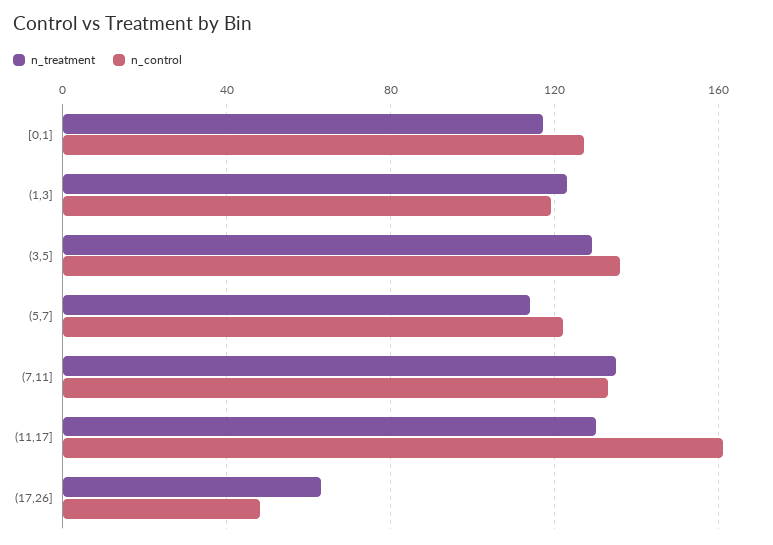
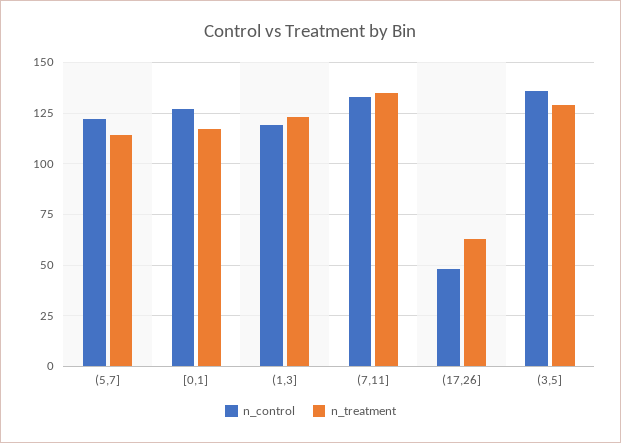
  {
    "n_treatment": {
      "[0,1]": 115,
      "(1,3]": 125,
      "(3,5]": 130,
      "(5,7]": 115,
      "(7,11]": 135,
-     "(11,17]": 130,
      "(17,26]": 65
    },
    "n_control": {
      "[0,1]": 125,
      "(1,3]": 120,
      "(3,5]": 135,
      "(5,7]": 120,
      "(7,11]": 135,
-     "(11,17]": 160,
      "(17,26]": 50
    }
  }

